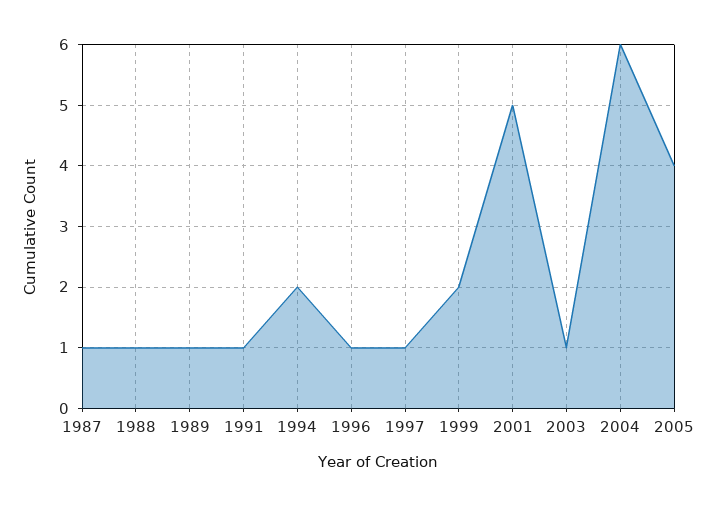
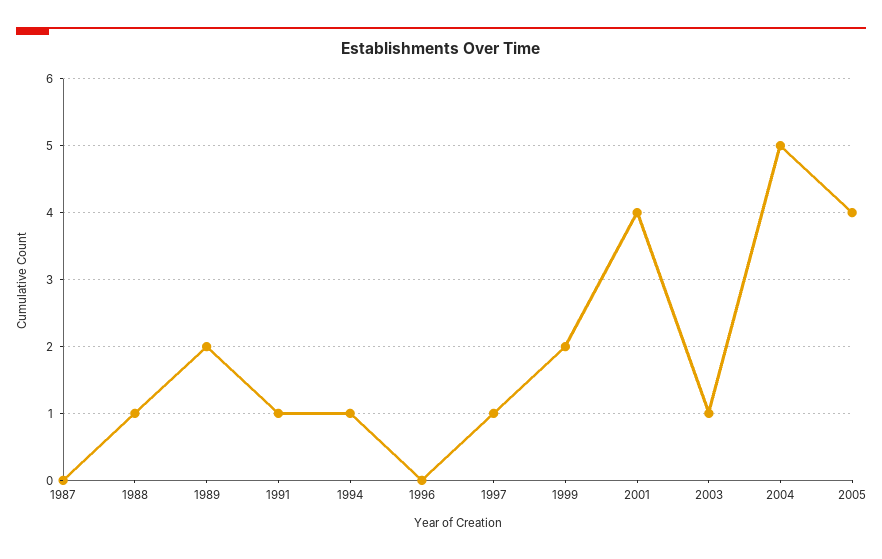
  {
-   "1987": 1,
+   "1987": 0,
    "1988": 1,
-   "1989": 1,
+   "1989": 2,
    "1991": 1,
-   "1994": 2,
+   "1994": 1,
-   "1996": 1,
+   "1996": 0,
    "1997": 1,
    "1999": 2,
-   "2001": 5,
+   "2001": 4,
    "2003": 1,
-   "2004": 6,
+   "2004": 5,
    "2005": 4
  }

